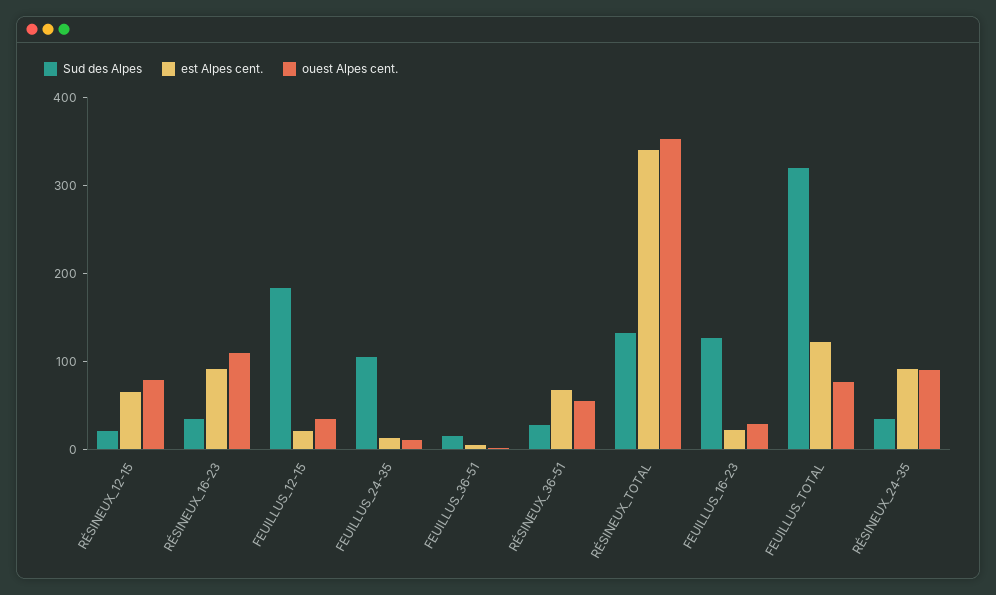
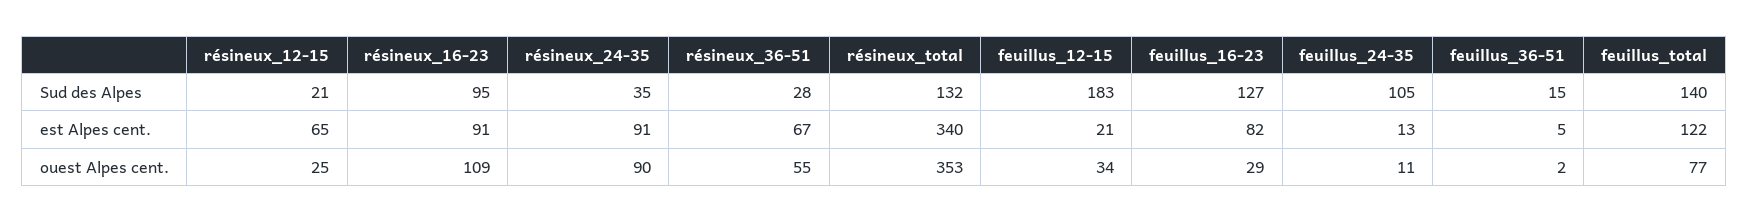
  {
    "Sud des Alpes": {
      "RÉSINEUX_12-15": 21,
-     "RÉSINEUX_16-23": 40,
+     "RÉSINEUX_16-23": 95,
      "FEUILLUS_12-15": 183,
      "FEUILLUS_24-35": 105,
      "FEUILLUS_36-51": 15,
      "RÉSINEUX_36-51": 28,
      "RÉSINEUX_TOTAL": 132,
      "FEUILLUS_16-23": 127,
-     "FEUILLUS_TOTAL": 320,
+     "FEUILLUS_TOTAL": 140,
      "RÉSINEUX_24-35": 35
    },
    "est Alpes cent.": {
      "RÉSINEUX_12-15": 65,
      "RÉSINEUX_16-23": 91,
      "FEUILLUS_12-15": 21,
      "FEUILLUS_24-35": 13,
      "FEUILLUS_36-51": 5,
      "RÉSINEUX_36-51": 67,
      "RÉSINEUX_TOTAL": 340,
-     "FEUILLUS_16-23": 20,
+     "FEUILLUS_16-23": 82,
      "FEUILLUS_TOTAL": 122,
      "RÉSINEUX_24-35": 91
    },
    "ouest Alpes cent.": {
-     "RÉSINEUX_12-15": 80,
+     "RÉSINEUX_12-15": 25,
      "RÉSINEUX_16-23": 109,
      "FEUILLUS_12-15": 34,
      "FEUILLUS_24-35": 11,
      "FEUILLUS_36-51": 2,
      "RÉSINEUX_36-51": 55,
      "RÉSINEUX_TOTAL": 353,
      "FEUILLUS_16-23": 29,
      "FEUILLUS_TOTAL": 77,
      "RÉSINEUX_24-35": 90
    }
  }

